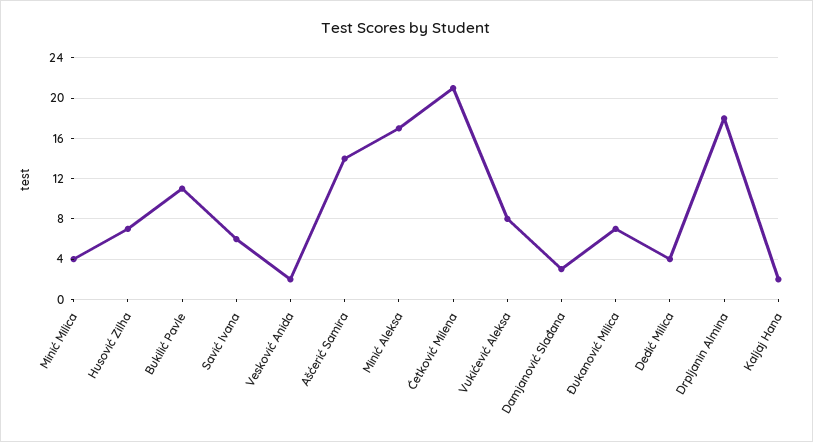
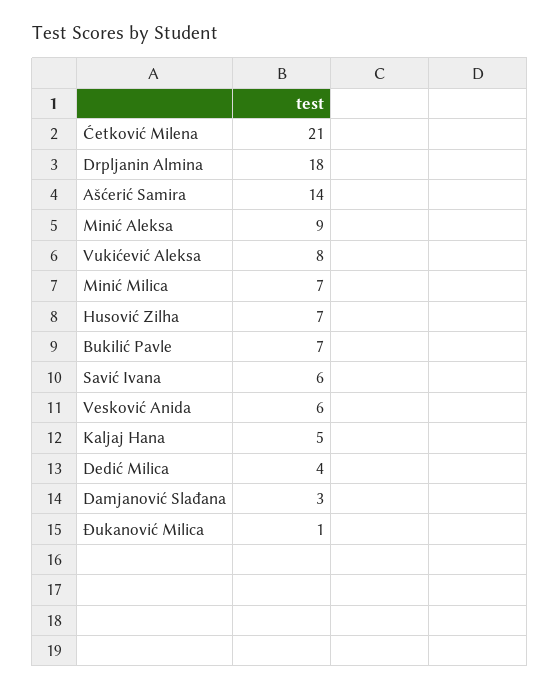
  {
-   "Minić Milica": 4,
+   "Minić Milica": 7,
    "Husović Zilha": 7,
-   "Bukilić Pavle": 11,
+   "Bukilić Pavle": 7,
    "Savić Ivana": 6,
-   "Vesković Anida": 2,
+   "Vesković Anida": 6,
    "Ašćerić Samira": 14,
-   "Minić Aleksa": 17,
+   "Minić Aleksa": 9,
    "Ćetković Milena": 21,
    "Vukićević Aleksa": 8,
    "Damjanović Slađana": 3,
-   "Đukanović Milica": 7,
+   "Đukanović Milica": 1,
    "Dedić Milica": 4,
    "Drpljanin Almina": 18,
-   "Kaljaj Hana": 2
+   "Kaljaj Hana": 5
  }

